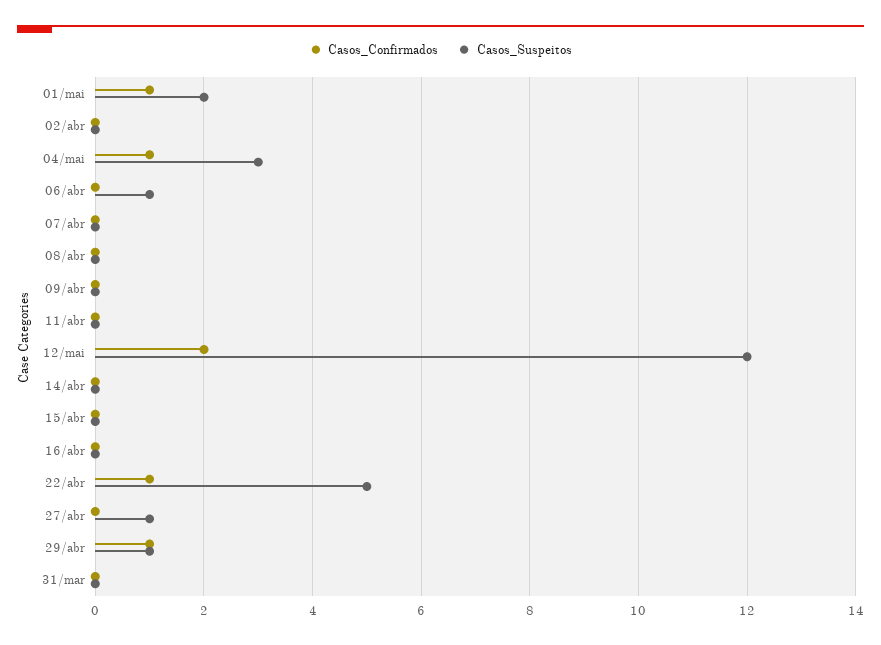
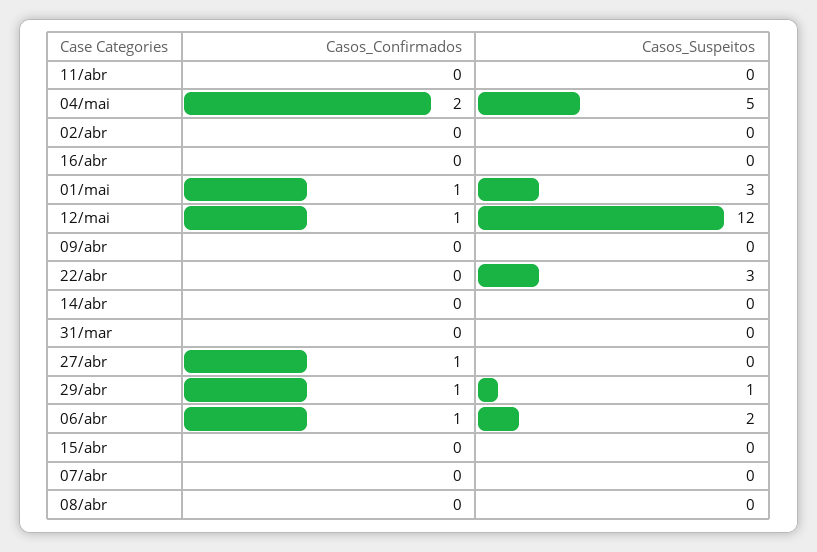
  {
    "Casos_Confirmados": {
      "01/mai": 1,
      "02/abr": 0,
-     "04/mai": 1,
+     "04/mai": 2,
-     "06/abr": 0,
+     "06/abr": 1,
      "07/abr": 0,
      "08/abr": 0,
      "09/abr": 0,
      "11/abr": 0,
-     "12/mai": 2,
+     "12/mai": 1,
      "14/abr": 0,
      "15/abr": 0,
      "16/abr": 0,
-     "22/abr": 1,
+     "22/abr": 0,
-     "27/abr": 0,
+     "27/abr": 1,
      "29/abr": 1,
      "31/mar": 0
    },
    "Casos_Suspeitos": {
-     "01/mai": 2,
+     "01/mai": 3,
      "02/abr": 0,
-     "04/mai": 3,
+     "04/mai": 5,
-     "06/abr": 1,
+     "06/abr": 2,
      "07/abr": 0,
      "08/abr": 0,
      "09/abr": 0,
      "11/abr": 0,
      "12/mai": 12,
      "14/abr": 0,
      "15/abr": 0,
      "16/abr": 0,
-     "22/abr": 5,
+     "22/abr": 3,
-     "27/abr": 1,
+     "27/abr": 0,
      "29/abr": 1,
      "31/mar": 0
    }
  }

